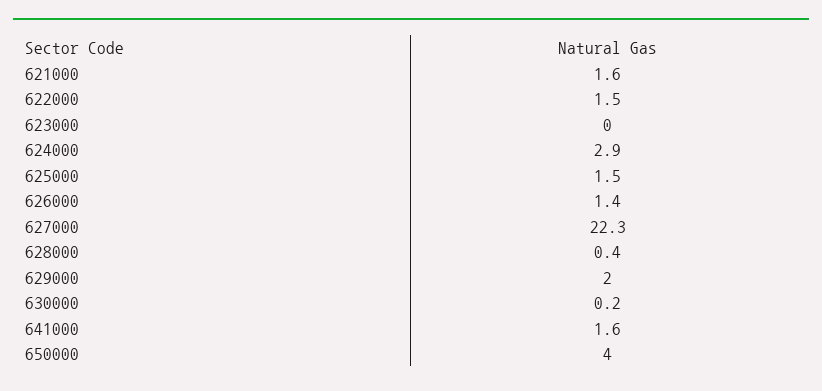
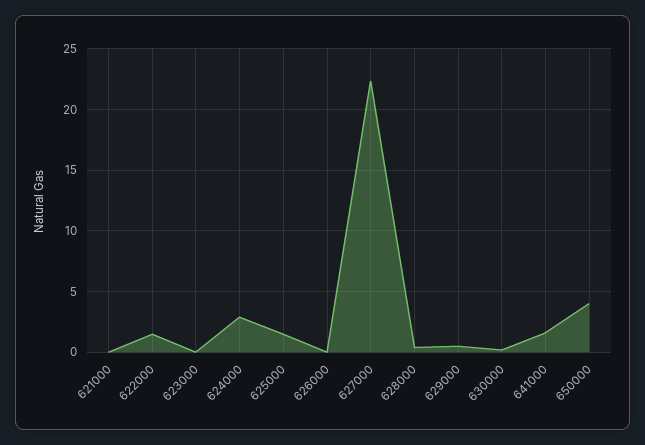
  {
-   "621000": 1.6,
+   "621000": 0,
    "622000": 1.5,
    "623000": 0,
    "624000": 2.9,
    "625000": 1.5,
-   "626000": 1.4,
+   "626000": 0,
    "627000": 22.3,
    "628000": 0.4,
-   "629000": 2,
+   "629000": 0.5,
    "630000": 0.2,
    "641000": 1.6,
    "650000": 4
  }

